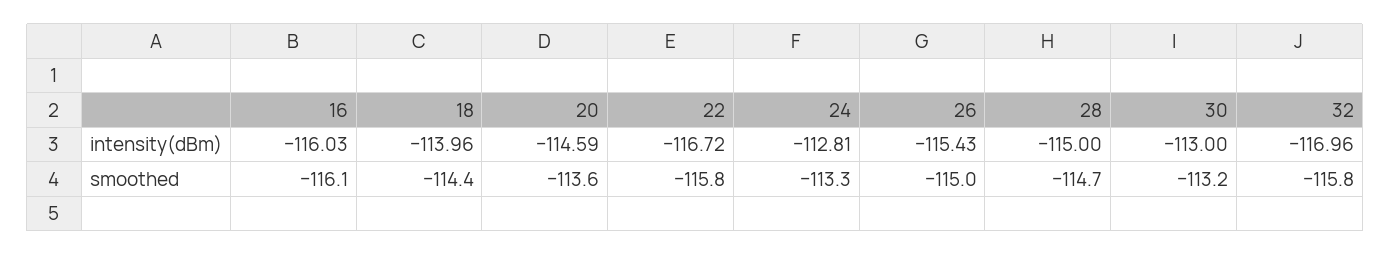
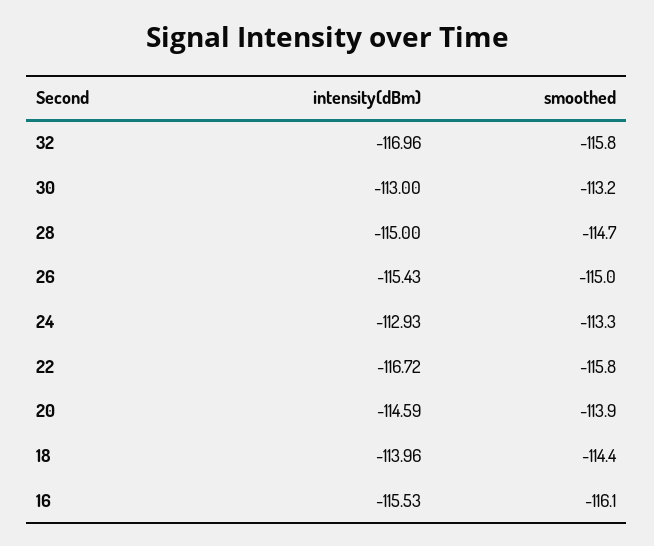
  {
    "16": {
-     "intensity(dBm)": -116.03,
+     "intensity(dBm)": -115.53,
      "smoothed": -116.1
    },
    "18": {
      "intensity(dBm)": -113.96,
      "smoothed": -114.4
    },
    "20": {
      "intensity(dBm)": -114.59,
-     "smoothed": -113.6
+     "smoothed": -113.9
    },
    "22": {
      "intensity(dBm)": -116.72,
      "smoothed": -115.8
    },
    "24": {
-     "intensity(dBm)": -112.81,
+     "intensity(dBm)": -112.93,
      "smoothed": -113.3
    },
    "26": {
      "intensity(dBm)": -115.43,
      "smoothed": -115
    },
    "28": {
      "intensity(dBm)": -115,
      "smoothed": -114.7
    },
    "30": {
      "intensity(dBm)": -113,
      "smoothed": -113.2
    },
    "32": {
      "intensity(dBm)": -116.96,
      "smoothed": -115.8
    }
  }

